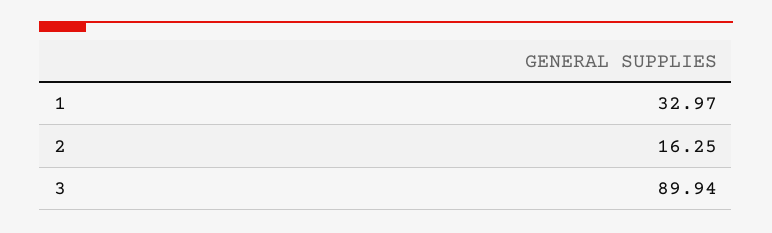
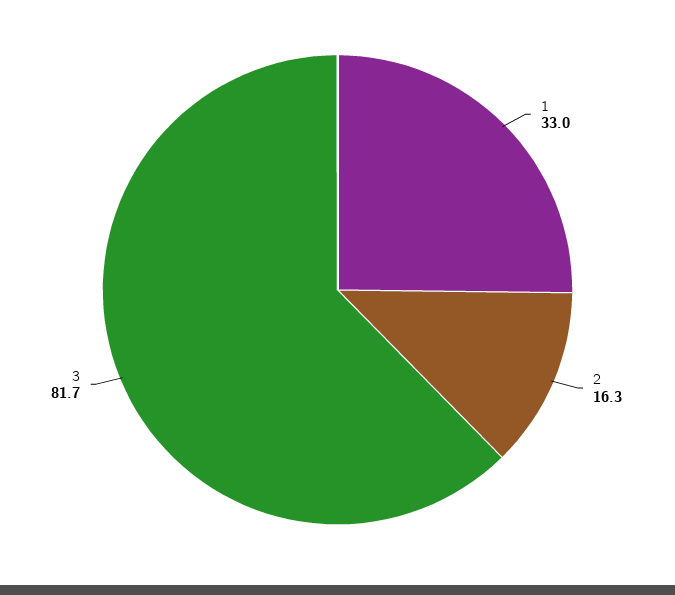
  {
    "1": 32.97,
    "2": 16.25,
-   "3": 89.94
+   "3": 81.7
  }

